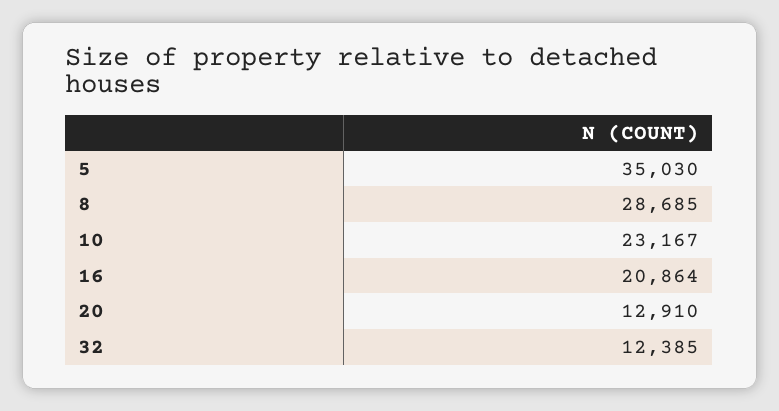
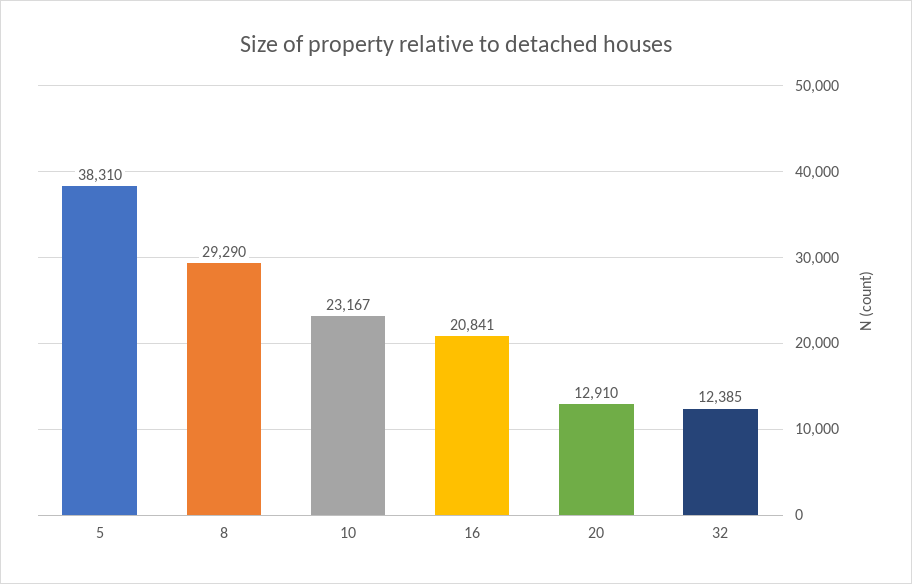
  {
-   "5": 35030,
+   "5": 38310,
-   "8": 28685,
+   "8": 29290,
    "10": 23167,
-   "16": 20864,
+   "16": 20841,
    "20": 12910,
    "32": 12385
  }

